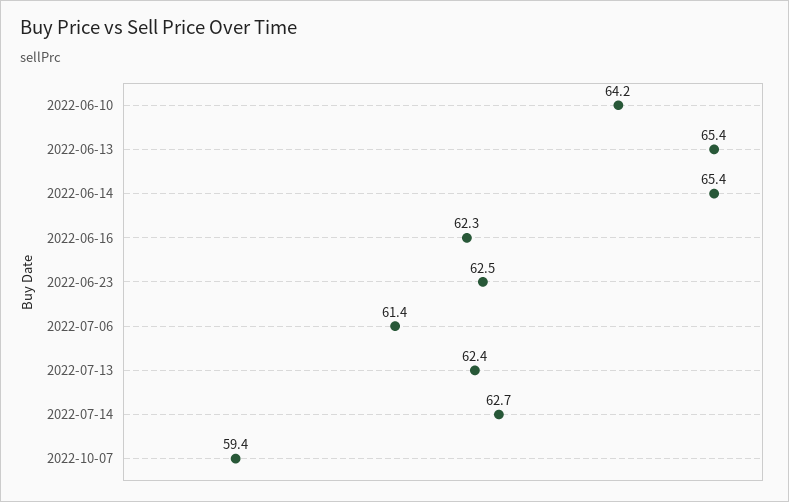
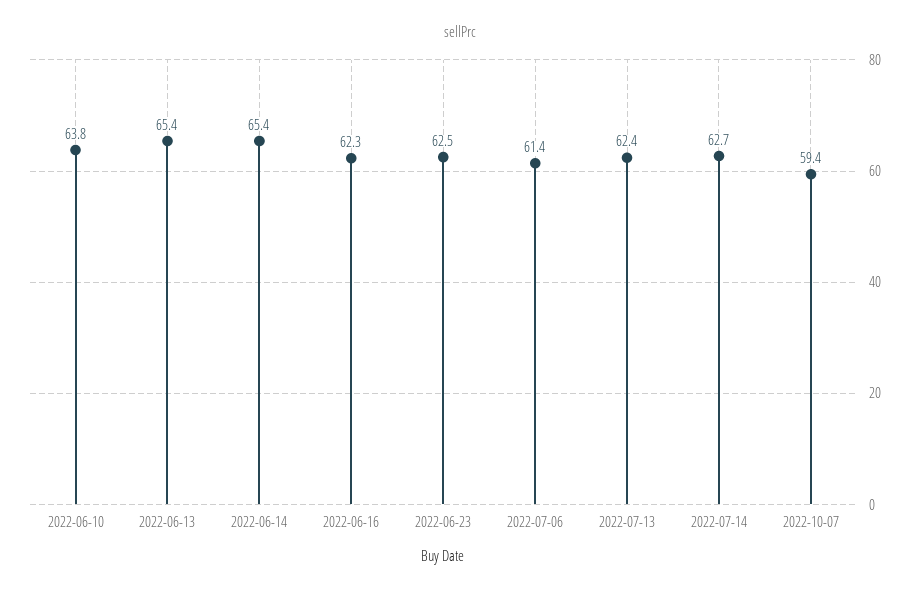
  {
-   "2022-06-10": 64.2,
+   "2022-06-10": 63.8,
    "2022-06-13": 65.4,
    "2022-06-14": 65.4,
    "2022-06-16": 62.3,
    "2022-06-23": 62.5,
    "2022-07-06": 61.4,
    "2022-07-13": 62.4,
    "2022-07-14": 62.7,
    "2022-10-07": 59.4
  }

